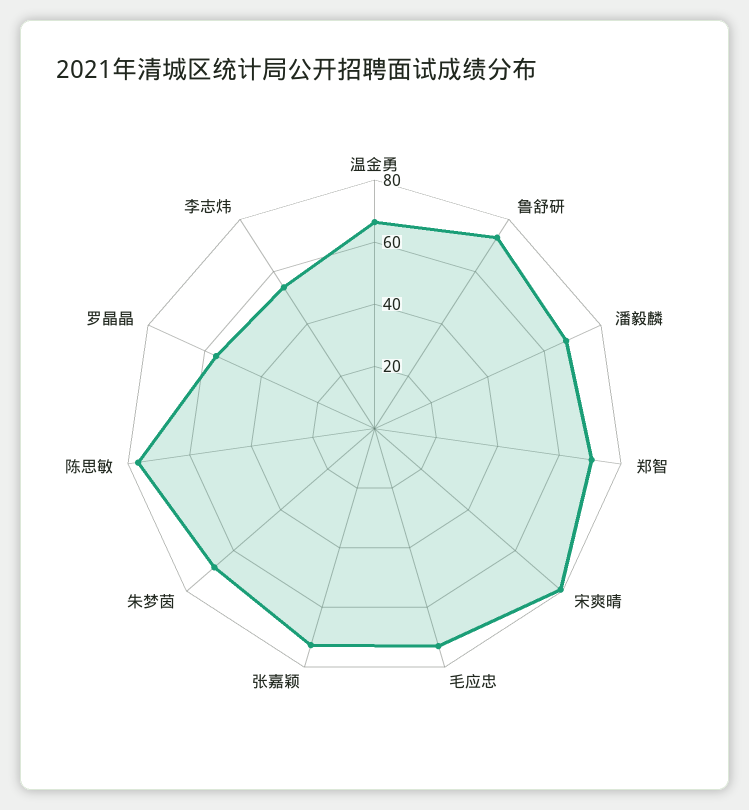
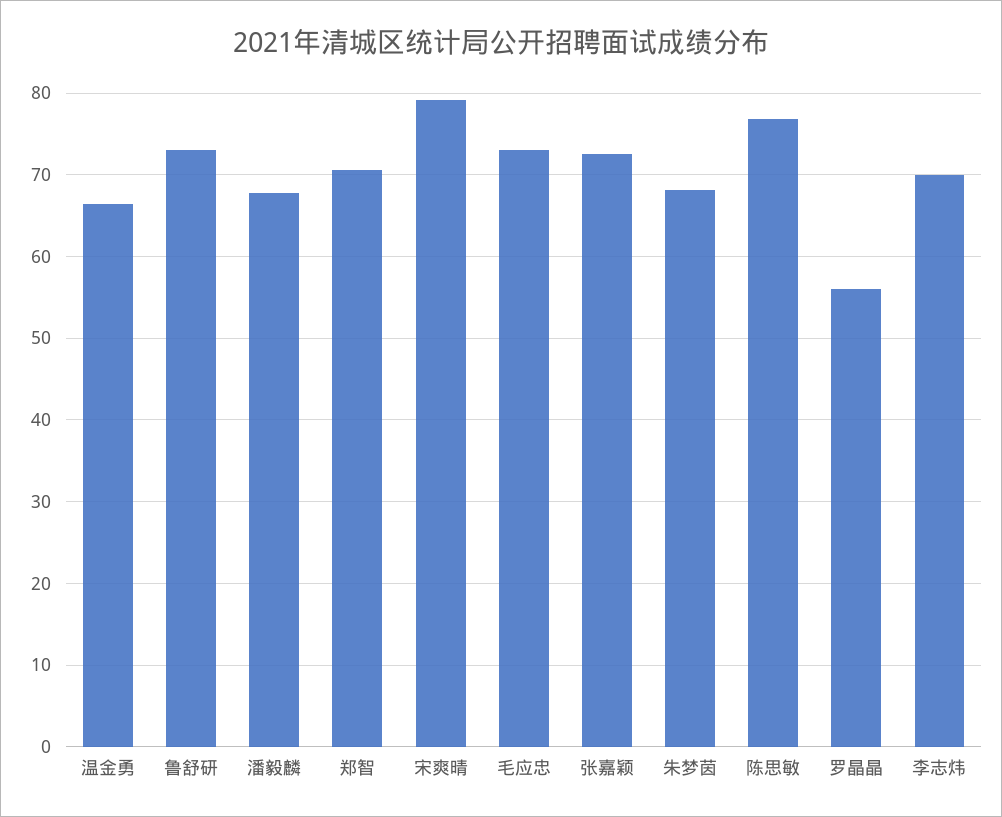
  {
    "温金勇": 66,
    "鲁舒研": 73,
    "潘毅麟": 68,
    "郑智": 71,
    "宋爽晴": 79,
    "毛应忠": 73,
    "张嘉颖": 73,
    "朱梦茵": 68,
    "陈思敏": 77,
    "罗晶晶": 56,
-   "李志炜": 55
+   "李志炜": 70
  }

